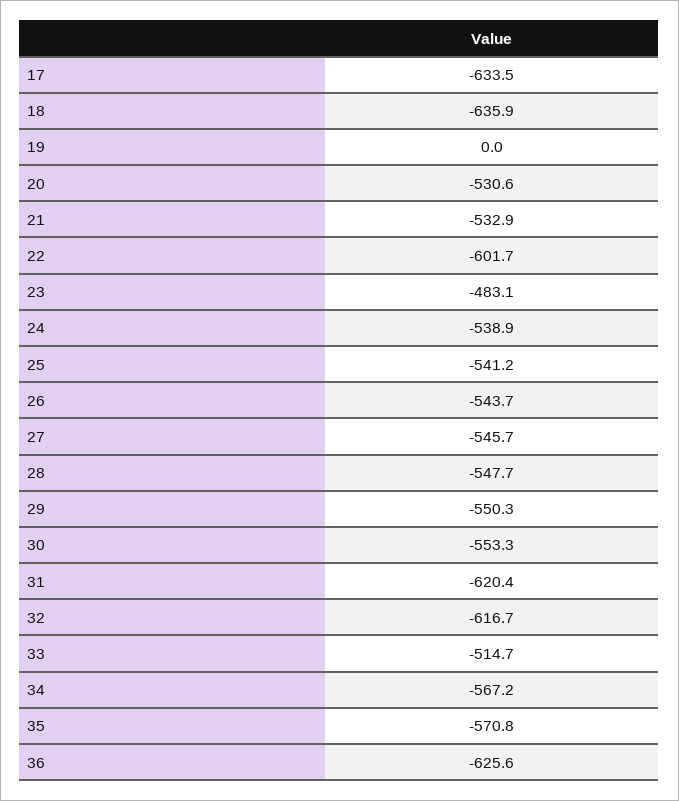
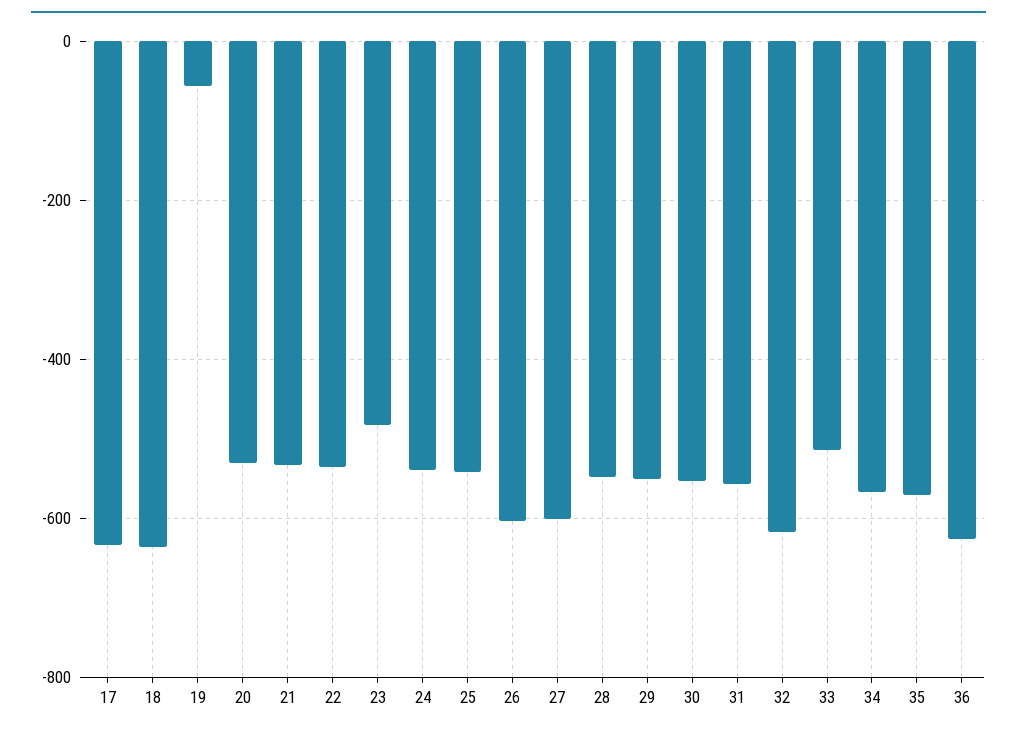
  {
    "17": -633.5,
    "18": -635.9,
-   "19": 0,
+   "19": -60,
    "20": -530.6,
    "21": -532.9,
-   "22": -601.7,
+   "22": -540,
    "23": -483.1,
    "24": -538.9,
    "25": -541.2,
-   "26": -543.7,
+   "26": -600,
-   "27": -545.7,
+   "27": -600,
    "28": -547.7,
    "29": -550.3,
    "30": -553.3,
-   "31": -620.4,
+   "31": -560,
    "32": -616.7,
    "33": -514.7,
    "34": -567.2,
    "35": -570.8,
    "36": -625.6
  }

